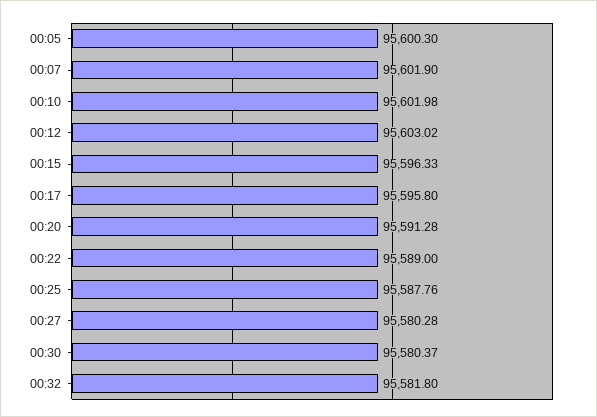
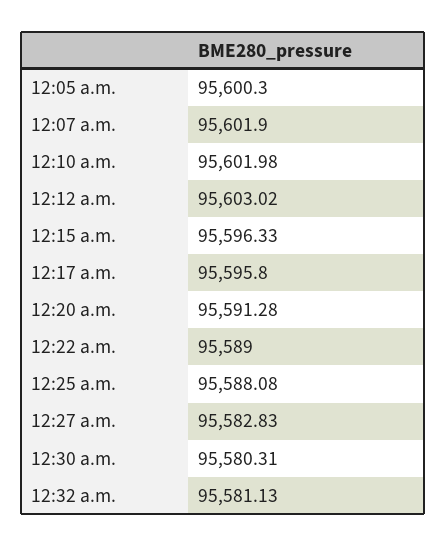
  {
    "00:05": 95600.3,
    "00:07": 95601.9,
    "00:10": 95601.98,
    "00:12": 95603.02,
    "00:15": 95596.33,
    "00:17": 95595.8,
    "00:20": 95591.28,
    "00:22": 95589,
-   "00:25": 95587.76,
+   "00:25": 95588.08,
-   "00:27": 95580.28,
+   "00:27": 95582.83,
-   "00:30": 95580.37,
+   "00:30": 95580.31,
-   "00:32": 95581.8
+   "00:32": 95581.13
  }

